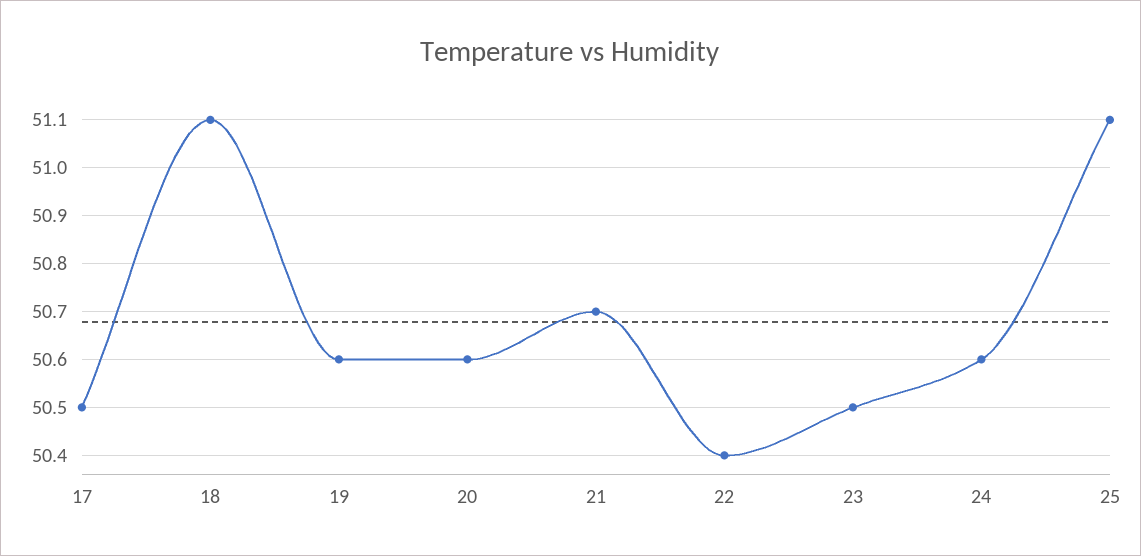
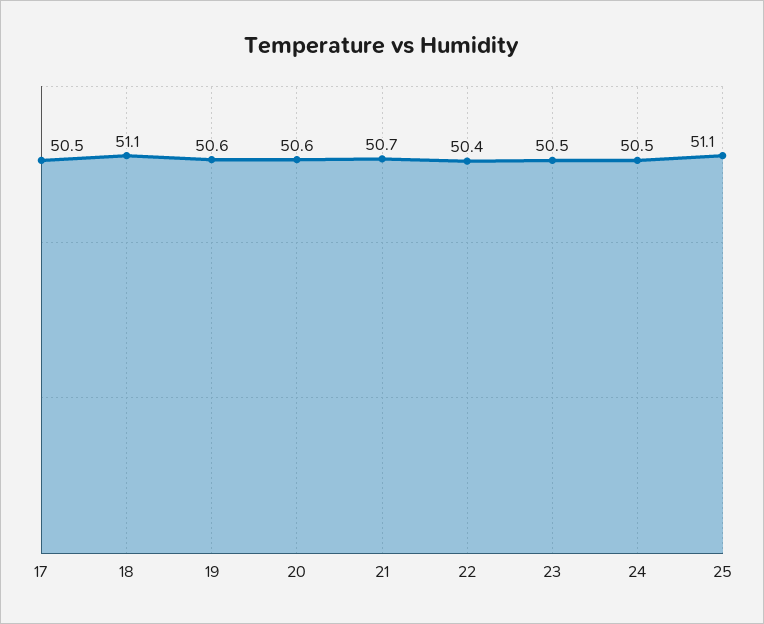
  {
    "17": 50.5,
    "18": 51.1,
    "19": 50.6,
    "20": 50.6,
    "21": 50.7,
    "22": 50.4,
    "23": 50.5,
-   "24": 50.6,
+   "24": 50.5,
    "25": 51.1
  }

